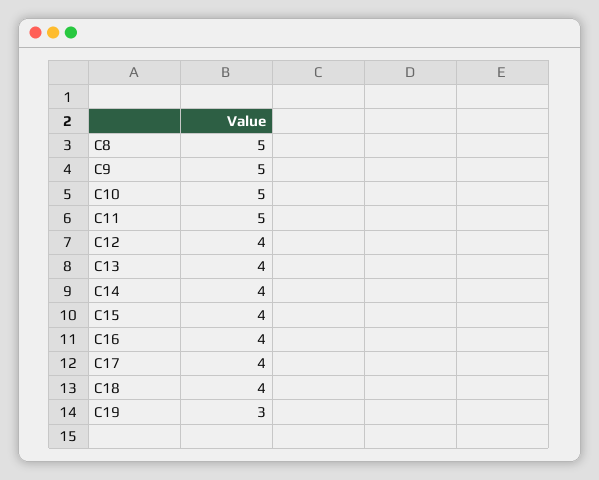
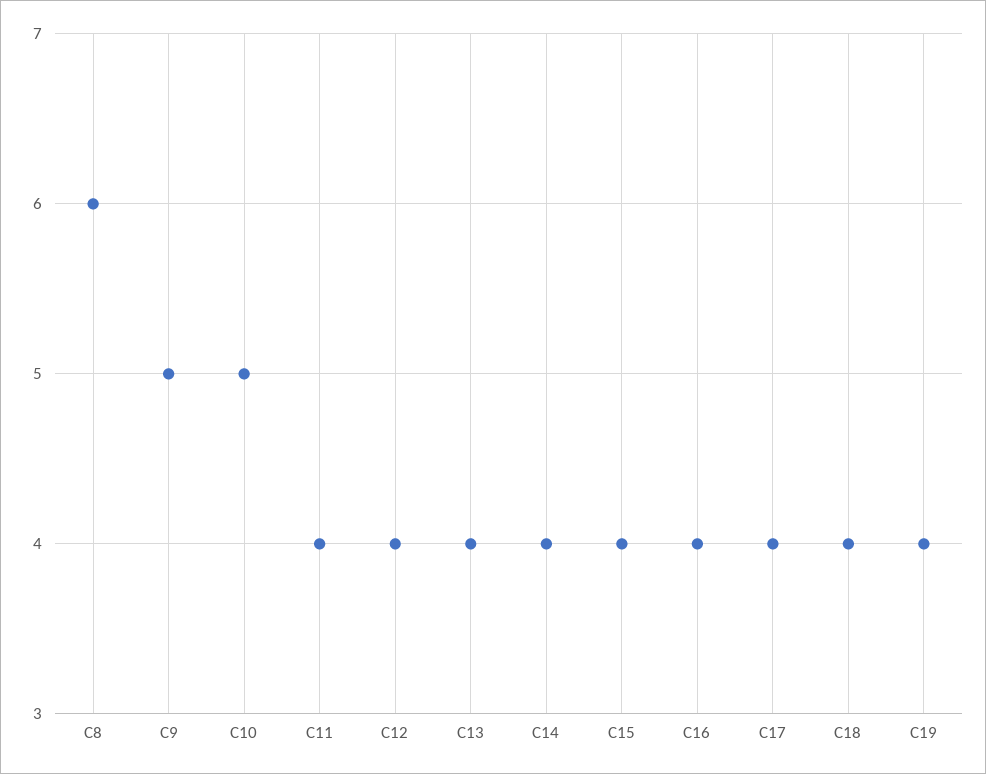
  {
-   "C8": 5,
+   "C8": 6,
    "C9": 5,
    "C10": 5,
-   "C11": 5,
+   "C11": 4,
    "C12": 4,
    "C13": 4,
    "C14": 4,
    "C15": 4,
    "C16": 4,
    "C17": 4,
    "C18": 4,
-   "C19": 3
+   "C19": 4
  }

